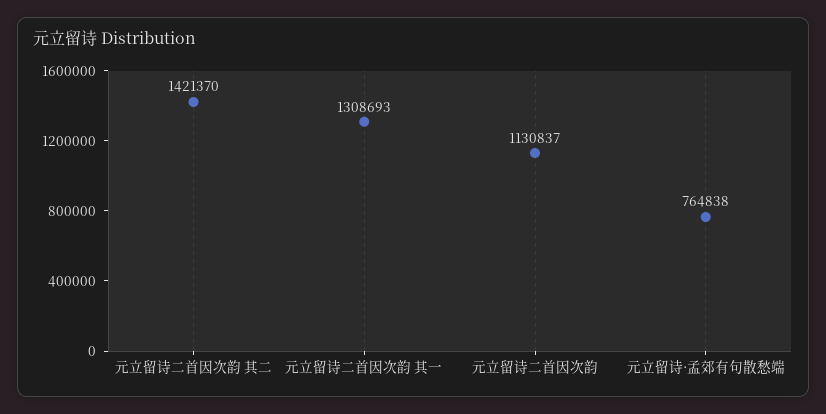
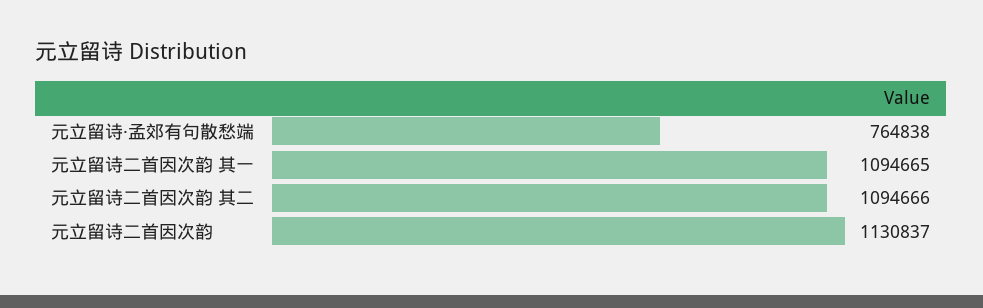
  {
-   "元立留诗二首因次韵 其二": 1421370,
+   "元立留诗二首因次韵 其二": 1094666,
-   "元立留诗二首因次韵 其一": 1308693,
+   "元立留诗二首因次韵 其一": 1094665,
    "元立留诗二首因次韵": 1130837,
    "元立留诗·孟郊有句散愁端": 764838
  }

